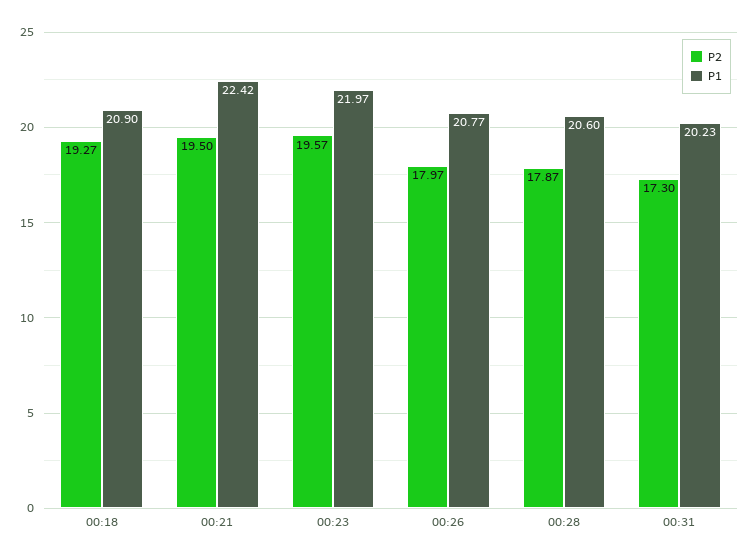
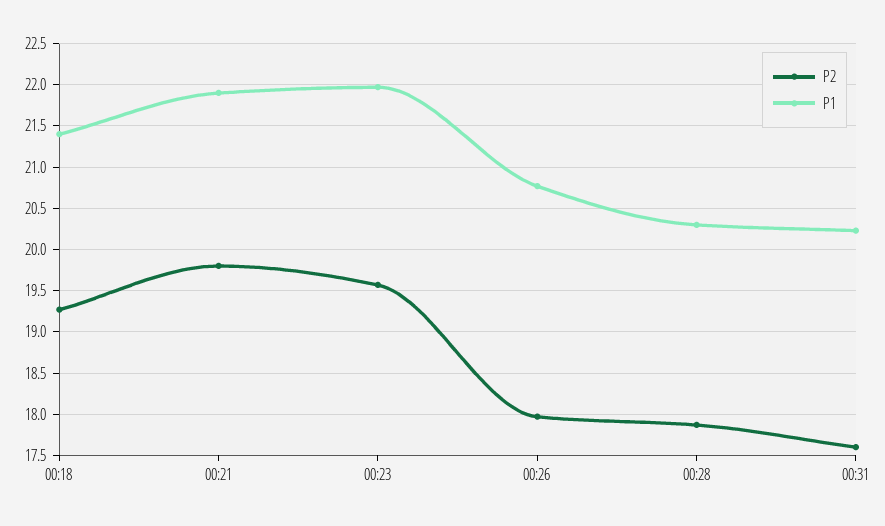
  {
    "P2": {
      "00:18": 19.27,
-     "00:21": 19.5,
+     "00:21": 19.8,
      "00:23": 19.57,
      "00:26": 17.97,
      "00:28": 17.87,
-     "00:31": 17.3
+     "00:31": 17.6
    },
    "P1": {
-     "00:18": 20.9,
+     "00:18": 21.4,
-     "00:21": 22.42,
+     "00:21": 21.9,
      "00:23": 21.97,
      "00:26": 20.77,
-     "00:28": 20.6,
+     "00:28": 20.3,
      "00:31": 20.23
    }
  }

